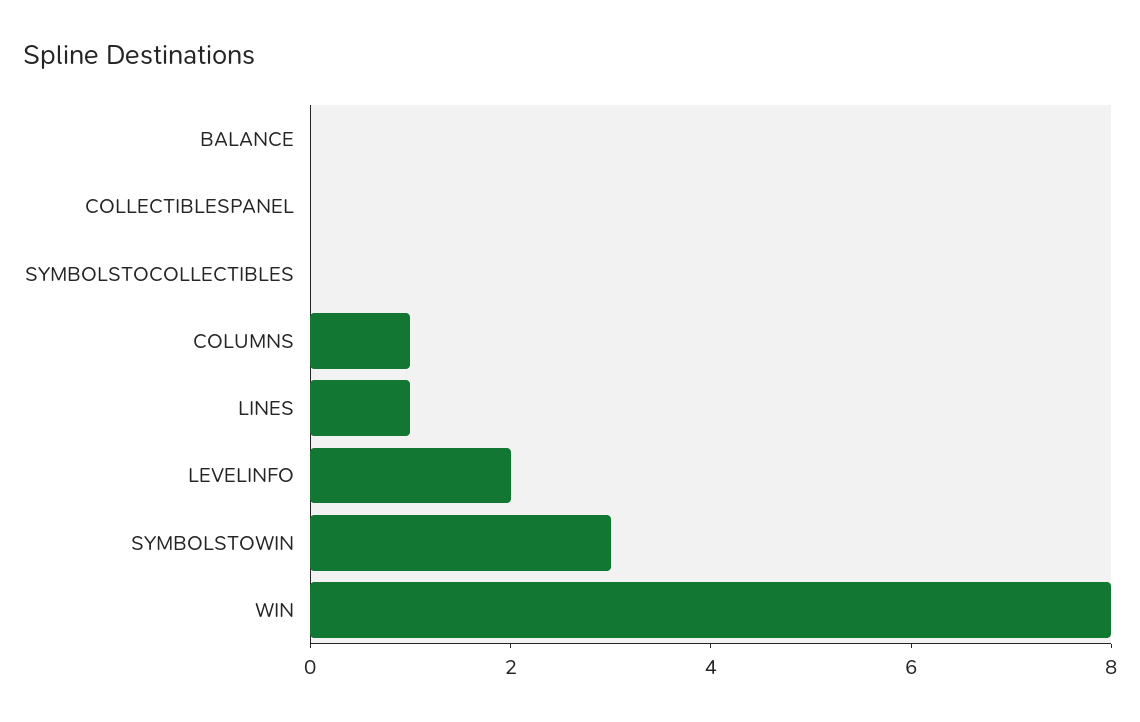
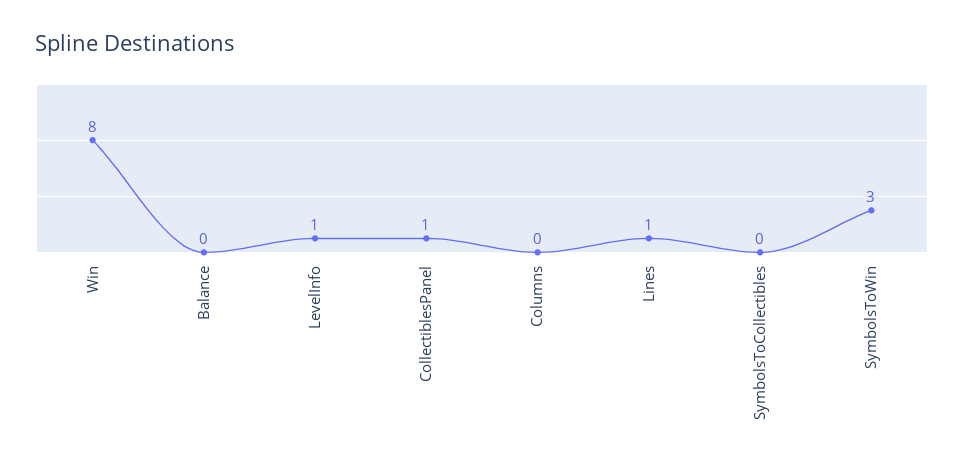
  {
    "BALANCE": 0,
-   "COLLECTIBLESPANEL": 0,
+   "COLLECTIBLESPANEL": 1,
    "SYMBOLSTOCOLLECTIBLES": 0,
-   "COLUMNS": 1,
+   "COLUMNS": 0,
    "LINES": 1,
-   "LEVELINFO": 2,
+   "LEVELINFO": 1,
    "SYMBOLSTOWIN": 3,
    "WIN": 8
  }

